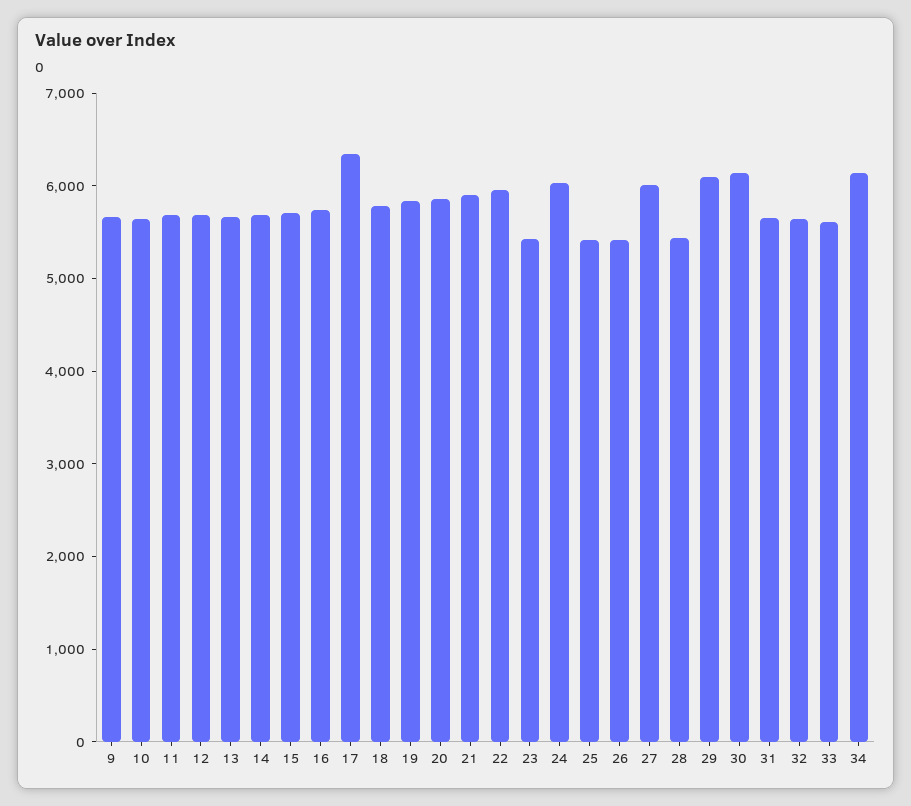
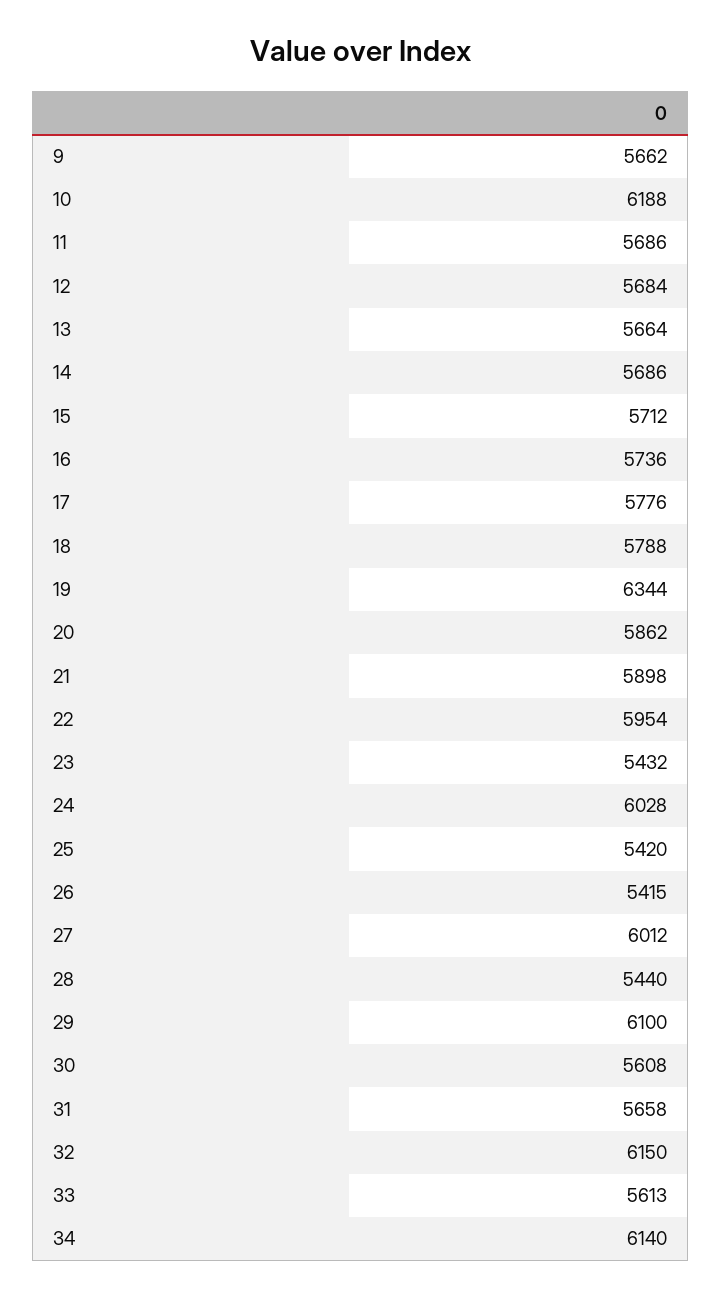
  {
    "9": 5662,
-   "10": 5600,
+   "10": 6188,
    "11": 5686,
    "12": 5684,
    "13": 5664,
    "14": 5686,
    "15": 5712,
    "16": 5736,
-   "17": 6400,
+   "17": 5776,
    "18": 5788,
-   "19": 5800,
+   "19": 6344,
    "20": 5862,
    "21": 5898,
    "22": 5954,
    "23": 5432,
    "24": 6028,
    "25": 5420,
    "26": 5415,
    "27": 6012,
    "28": 5440,
    "29": 6100,
-   "30": 6200,
+   "30": 5608,
    "31": 5658,
-   "32": 5600,
+   "32": 6150,
    "33": 5613,
    "34": 6140
  }

